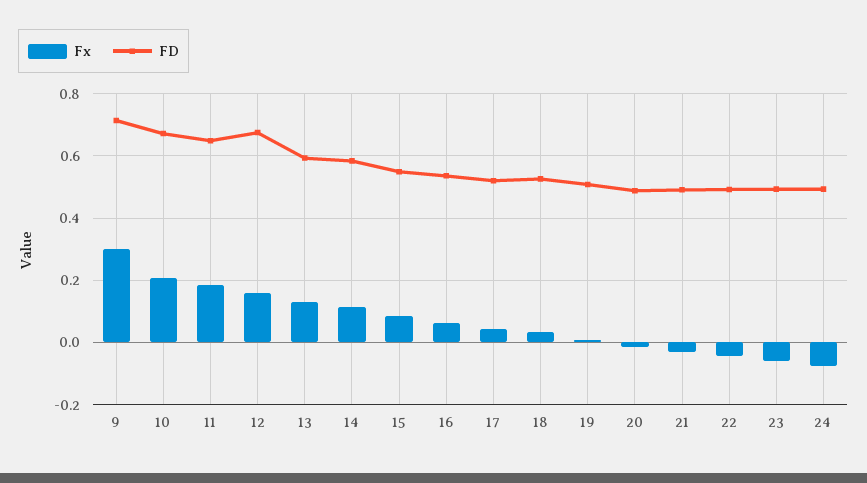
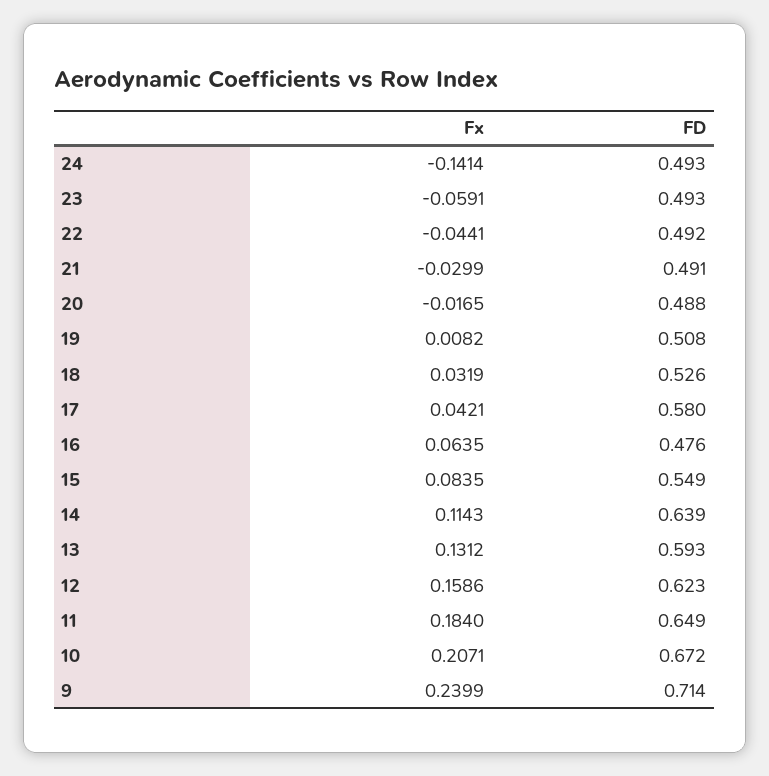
  {
    "Fx": {
-     "9": 0.3,
+     "9": 0.2399,
      "10": 0.2071,
      "11": 0.184,
      "12": 0.1586,
      "13": 0.1312,
      "14": 0.1143,
      "15": 0.0835,
      "16": 0.0635,
      "17": 0.0421,
      "18": 0.0319,
      "19": 0.0082,
      "20": -0.0165,
      "21": -0.0299,
      "22": -0.0441,
      "23": -0.0591,
-     "24": -0.08
+     "24": -0.1414
    },
    "FD": {
      "9": 0.714,
      "10": 0.672,
      "11": 0.649,
-     "12": 0.68,
+     "12": 0.623,
      "13": 0.593,
-     "14": 0.58,
+     "14": 0.639,
      "15": 0.549,
-     "16": 0.54,
+     "16": 0.476,
-     "17": 0.52,
+     "17": 0.58,
      "18": 0.526,
      "19": 0.508,
      "20": 0.488,
      "21": 0.491,
      "22": 0.492,
      "23": 0.493,
      "24": 0.493
    }
  }

